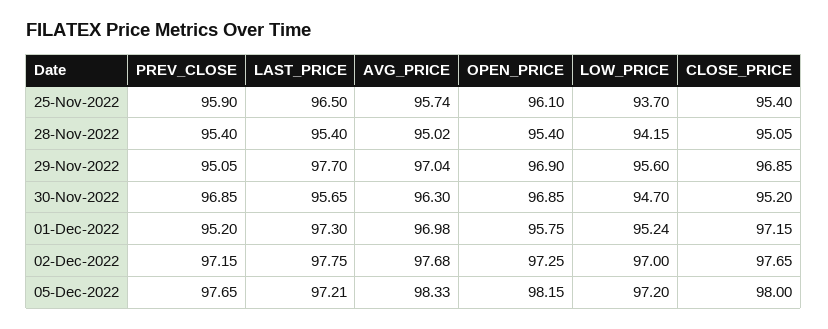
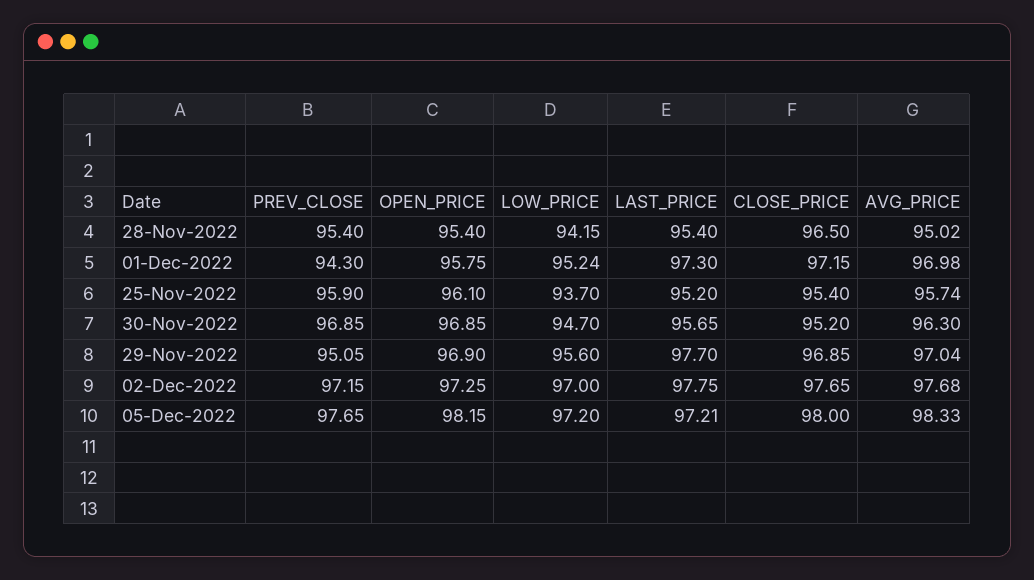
  {
    "PREV_CLOSE": {
      "25-Nov-2022": 95.9,
      "28-Nov-2022": 95.4,
      "29-Nov-2022": 95.05,
      "30-Nov-2022": 96.85,
-     "01-Dec-2022": 95.2,
+     "01-Dec-2022": 94.3,
      "02-Dec-2022": 97.15,
      "05-Dec-2022": 97.65
    },
    "LAST_PRICE": {
-     "25-Nov-2022": 96.5,
+     "25-Nov-2022": 95.2,
      "28-Nov-2022": 95.4,
      "29-Nov-2022": 97.7,
      "30-Nov-2022": 95.65,
      "01-Dec-2022": 97.3,
      "02-Dec-2022": 97.75,
      "05-Dec-2022": 97.21
    },
    "AVG_PRICE": {
      "25-Nov-2022": 95.74,
      "28-Nov-2022": 95.02,
      "29-Nov-2022": 97.04,
      "30-Nov-2022": 96.3,
      "01-Dec-2022": 96.98,
      "02-Dec-2022": 97.68,
      "05-Dec-2022": 98.33
    },
    "OPEN_PRICE": {
      "25-Nov-2022": 96.1,
      "28-Nov-2022": 95.4,
      "29-Nov-2022": 96.9,
      "30-Nov-2022": 96.85,
      "01-Dec-2022": 95.75,
      "02-Dec-2022": 97.25,
      "05-Dec-2022": 98.15
    },
    "LOW_PRICE": {
      "25-Nov-2022": 93.7,
      "28-Nov-2022": 94.15,
      "29-Nov-2022": 95.6,
      "30-Nov-2022": 94.7,
      "01-Dec-2022": 95.24,
      "02-Dec-2022": 97,
      "05-Dec-2022": 97.2
    },
    "CLOSE_PRICE": {
      "25-Nov-2022": 95.4,
-     "28-Nov-2022": 95.05,
+     "28-Nov-2022": 96.5,
      "29-Nov-2022": 96.85,
      "30-Nov-2022": 95.2,
      "01-Dec-2022": 97.15,
      "02-Dec-2022": 97.65,
      "05-Dec-2022": 98
    }
  }

